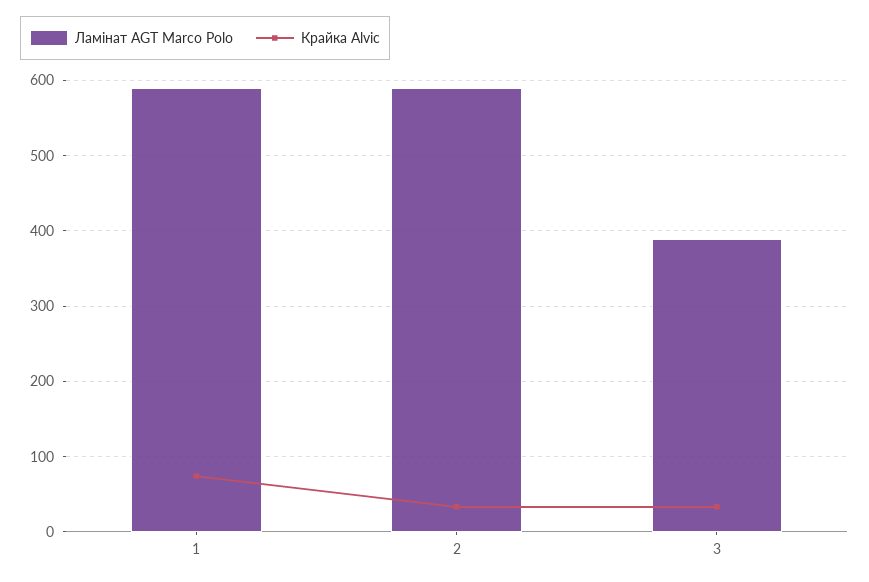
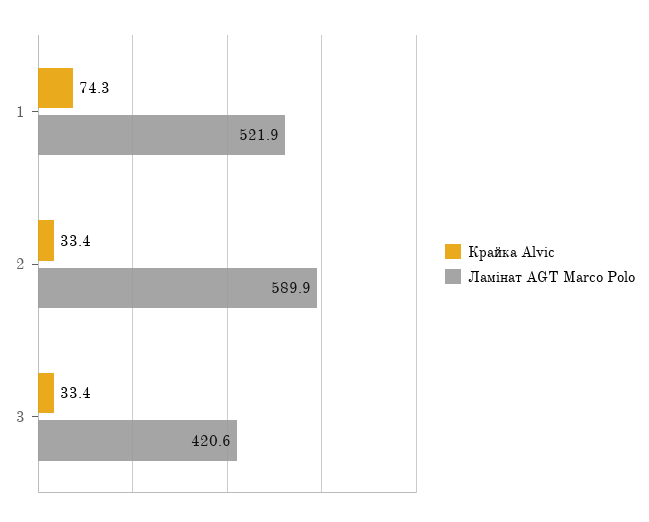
  {
    "Ламінат AGT Marco Polo": {
-     "1": 590,
+     "1": 521.9,
      "2": 589.9,
-     "3": 390
+     "3": 420.6
    },
    "Крайка Alvic": {
      "1": 74.3,
      "2": 33.4,
      "3": 33.4
    }
  }

